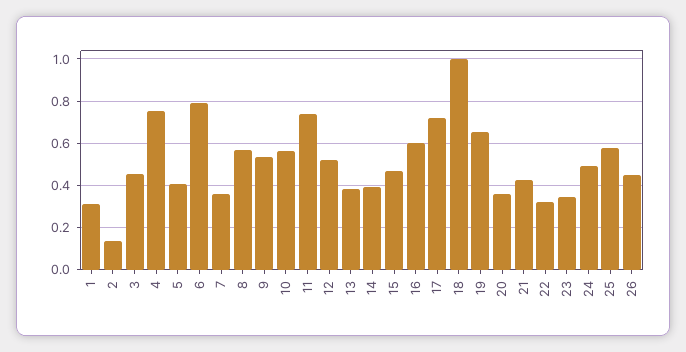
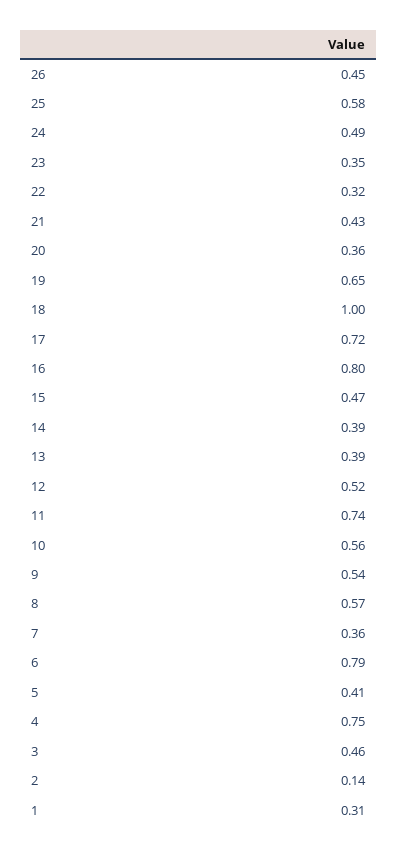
  {
    "1": 0.31,
    "2": 0.14,
    "3": 0.46,
    "4": 0.75,
    "5": 0.41,
    "6": 0.79,
    "7": 0.36,
    "8": 0.57,
    "9": 0.54,
    "10": 0.56,
    "11": 0.74,
    "12": 0.52,
    "13": 0.39,
    "14": 0.39,
    "15": 0.47,
-   "16": 0.6,
+   "16": 0.8,
    "17": 0.72,
    "18": 1,
    "19": 0.65,
    "20": 0.36,
    "21": 0.43,
    "22": 0.32,
    "23": 0.35,
    "24": 0.49,
    "25": 0.58,
    "26": 0.45
  }

